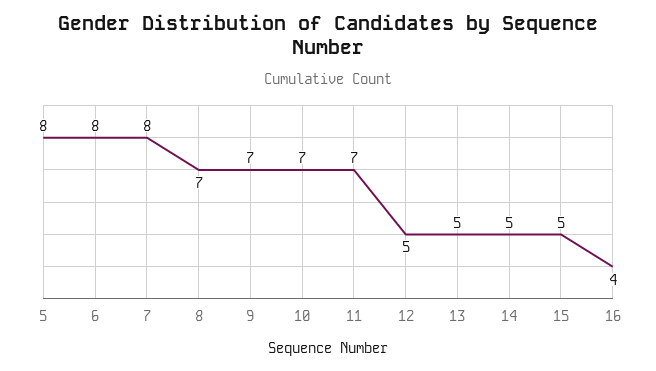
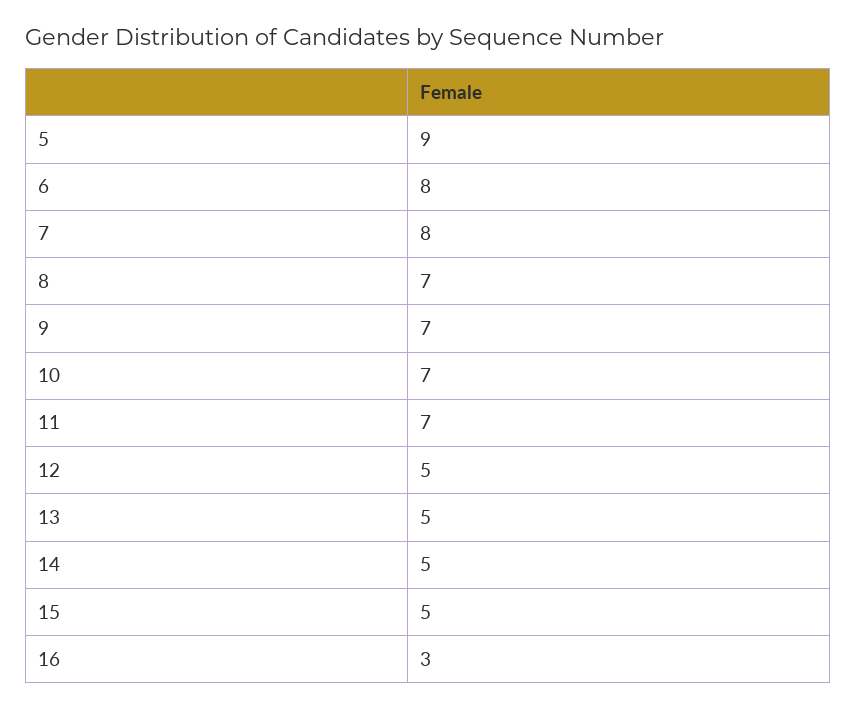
  {
-   "5": 8,
+   "5": 9,
    "6": 8,
    "7": 8,
    "8": 7,
    "9": 7,
    "10": 7,
    "11": 7,
    "12": 5,
    "13": 5,
    "14": 5,
    "15": 5,
-   "16": 4
+   "16": 3
  }

